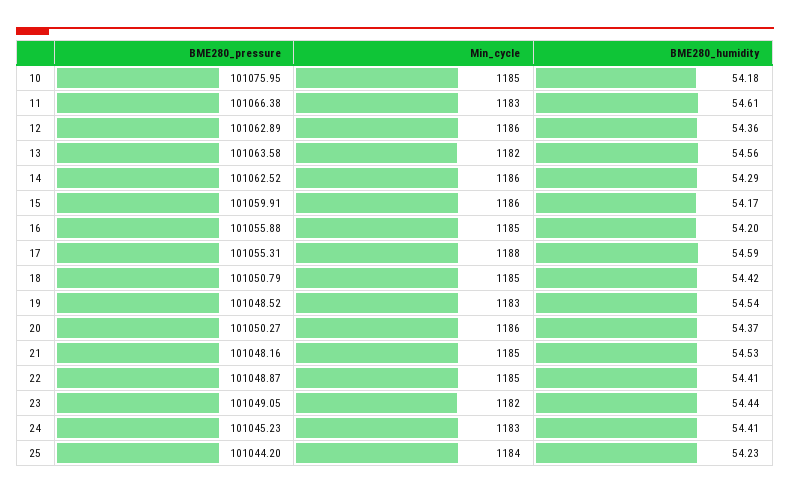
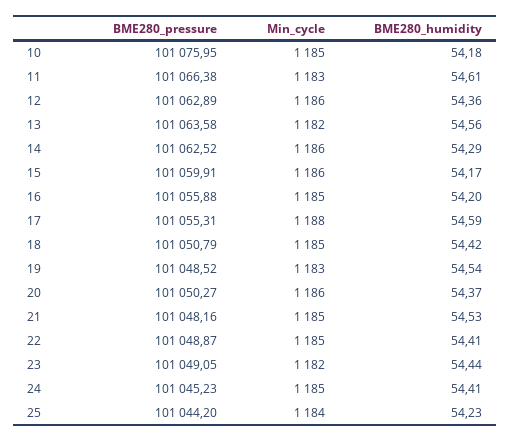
  {
    "BME280_pressure": {
      "10": 101075.95,
      "11": 101066.38,
      "12": 101062.89,
      "13": 101063.58,
      "14": 101062.52,
      "15": 101059.91,
      "16": 101055.88,
      "17": 101055.31,
      "18": 101050.79,
      "19": 101048.52,
      "20": 101050.27,
      "21": 101048.16,
      "22": 101048.87,
      "23": 101049.05,
      "24": 101045.23,
      "25": 101044.2
    },
    "Min_cycle": {
      "10": 1185,
      "11": 1183,
      "12": 1186,
      "13": 1182,
      "14": 1186,
      "15": 1186,
      "16": 1185,
      "17": 1188,
      "18": 1185,
      "19": 1183,
      "20": 1186,
      "21": 1185,
      "22": 1185,
      "23": 1182,
-     "24": 1183,
+     "24": 1185,
      "25": 1184
    },
    "BME280_humidity": {
      "10": 54.18,
      "11": 54.61,
      "12": 54.36,
      "13": 54.56,
      "14": 54.29,
      "15": 54.17,
      "16": 54.2,
      "17": 54.59,
      "18": 54.42,
      "19": 54.54,
      "20": 54.37,
      "21": 54.53,
      "22": 54.41,
      "23": 54.44,
      "24": 54.41,
      "25": 54.23
    }
  }

